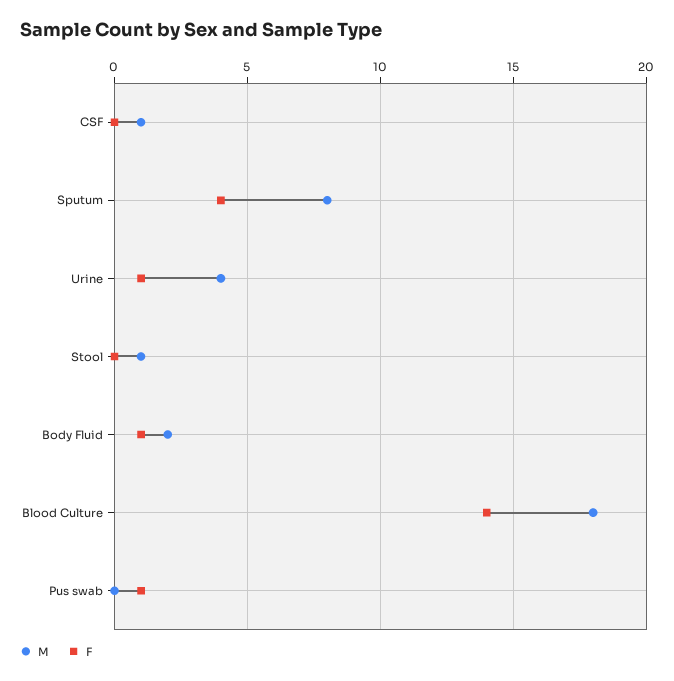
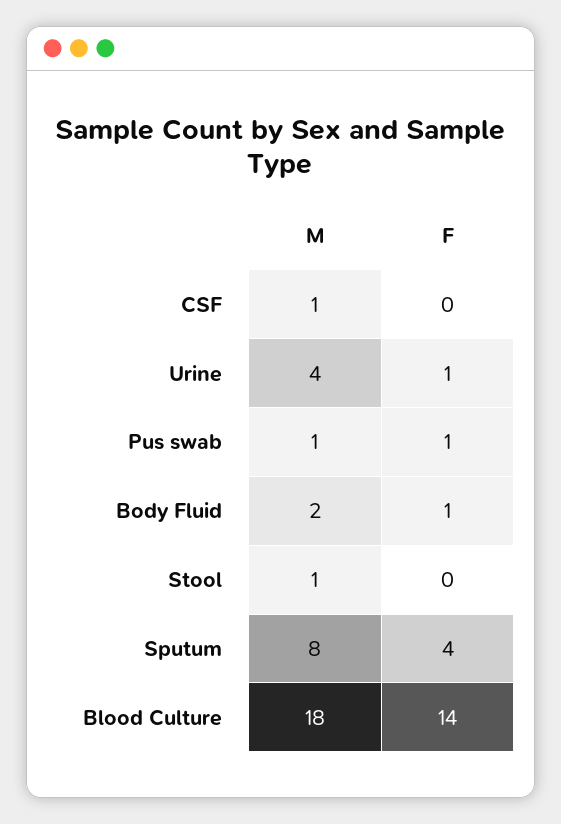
  {
    "M": {
      "CSF": 1,
      "Sputum": 8,
      "Urine": 4,
      "Stool": 1,
      "Body Fluid": 2,
      "Blood Culture": 18,
-     "Pus swab": 0
+     "Pus swab": 1
    },
    "F": {
      "CSF": 0,
      "Sputum": 4,
      "Urine": 1,
      "Stool": 0,
      "Body Fluid": 1,
      "Blood Culture": 14,
      "Pus swab": 1
    }
  }

